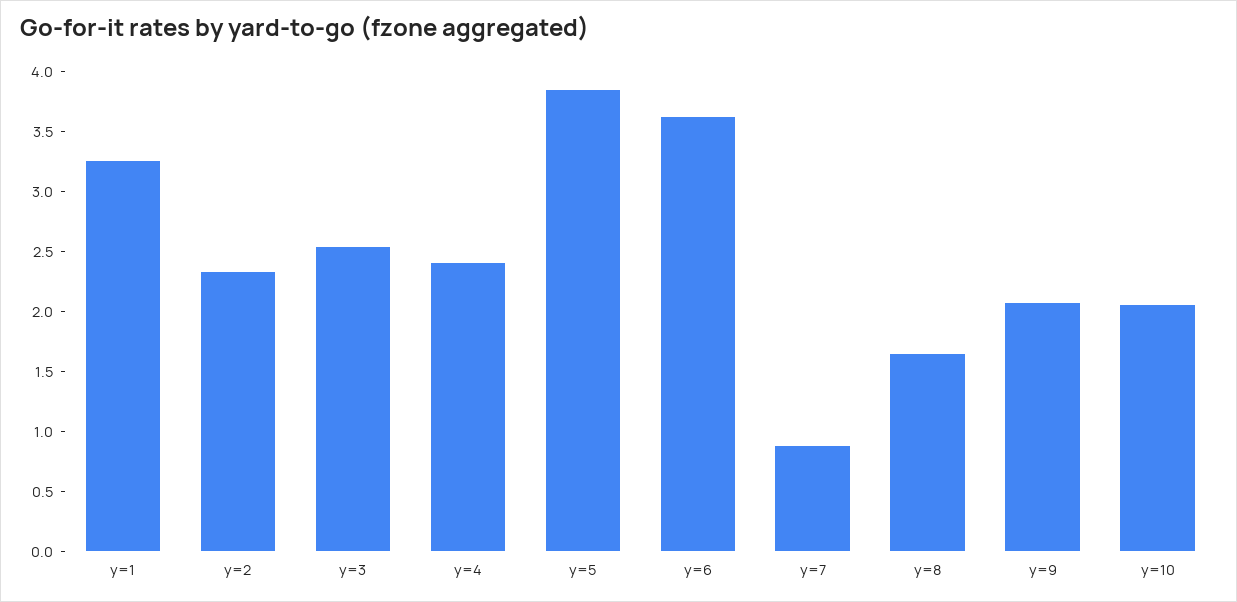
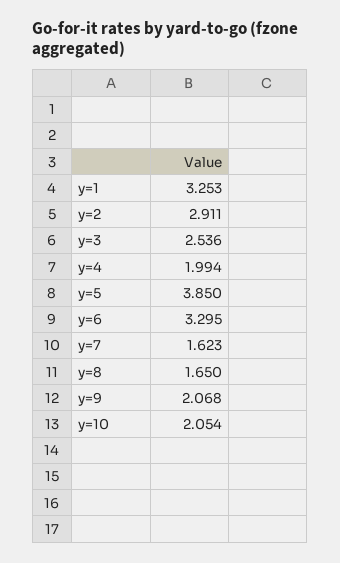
  {
    "y=1": 3.253,
-   "y=2": 2.3,
+   "y=2": 2.911,
    "y=3": 2.536,
-   "y=4": 2.4,
+   "y=4": 1.994,
    "y=5": 3.85,
-   "y=6": 3.6,
+   "y=6": 3.295,
-   "y=7": 0.9,
+   "y=7": 1.623,
    "y=8": 1.65,
    "y=9": 2.068,
    "y=10": 2.054
  }

